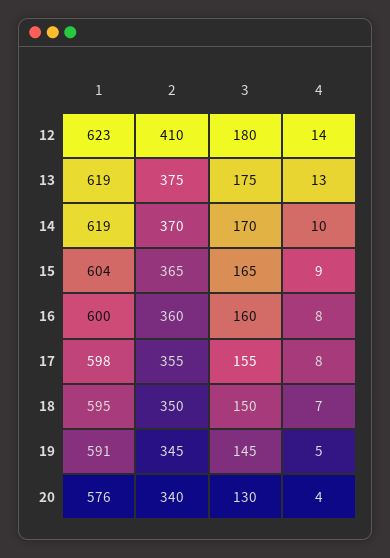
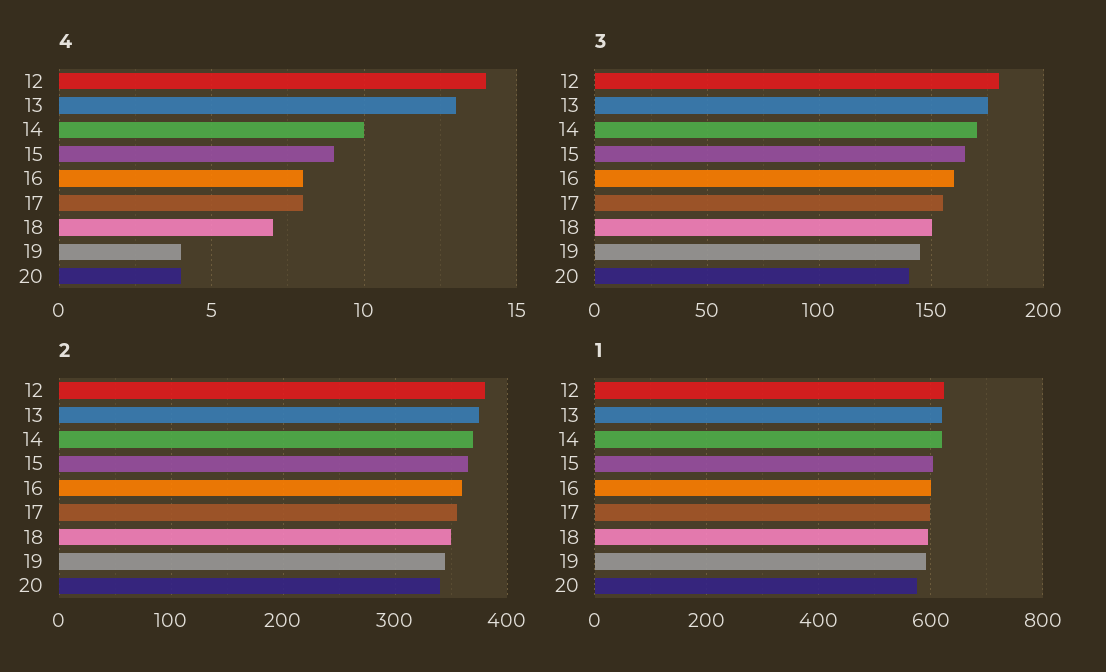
  {
    "1": {
      "12": 623,
      "13": 619,
      "14": 619,
      "15": 604,
      "16": 600,
      "17": 598,
      "18": 595,
      "19": 591,
      "20": 576
    },
    "2": {
-     "12": 410,
+     "12": 380,
      "13": 375,
      "14": 370,
      "15": 365,
      "16": 360,
      "17": 355,
      "18": 350,
      "19": 345,
      "20": 340
    },
    "3": {
      "12": 180,
      "13": 175,
      "14": 170,
      "15": 165,
      "16": 160,
      "17": 155,
      "18": 150,
      "19": 145,
-     "20": 130
+     "20": 140
    },
    "4": {
      "12": 14,
      "13": 13,
      "14": 10,
      "15": 9,
      "16": 8,
      "17": 8,
      "18": 7,
-     "19": 5,
+     "19": 4,
      "20": 4
    }
  }

